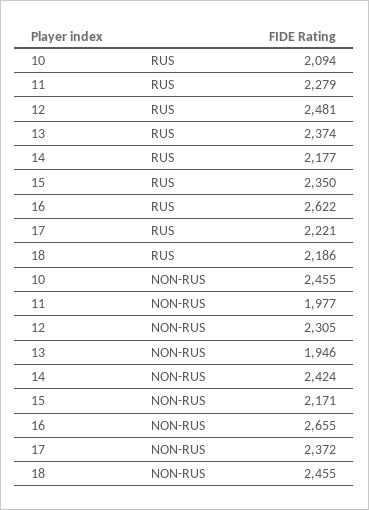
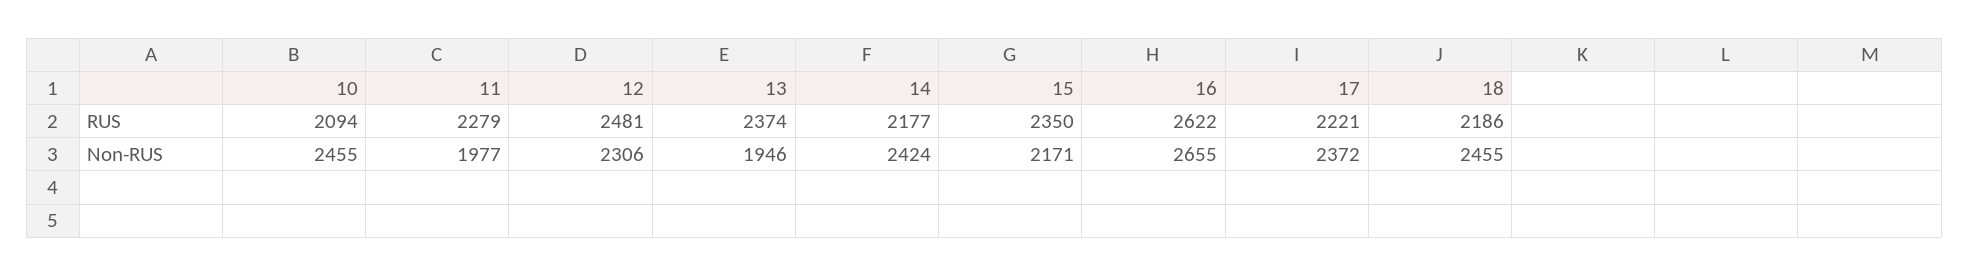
  {
    "10": {
      "RUS": 2094,
      "NON-RUS": 2455
    },
    "11": {
      "RUS": 2279,
      "NON-RUS": 1977
    },
    "12": {
      "RUS": 2481,
-     "NON-RUS": 2305
+     "NON-RUS": 2306
    },
    "13": {
      "RUS": 2374,
      "NON-RUS": 1946
    },
    "14": {
      "RUS": 2177,
      "NON-RUS": 2424
    },
    "15": {
      "RUS": 2350,
      "NON-RUS": 2171
    },
    "16": {
      "RUS": 2622,
      "NON-RUS": 2655
    },
    "17": {
      "RUS": 2221,
      "NON-RUS": 2372
    },
    "18": {
      "RUS": 2186,
      "NON-RUS": 2455
    }
  }

